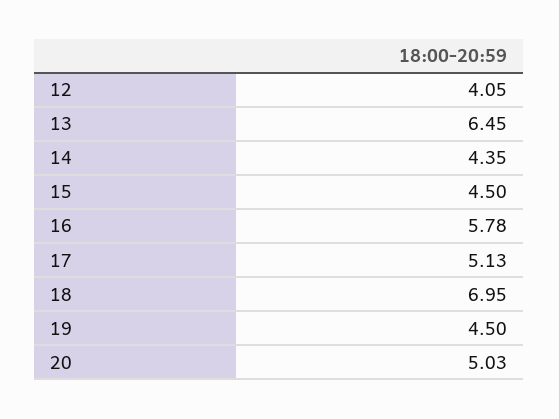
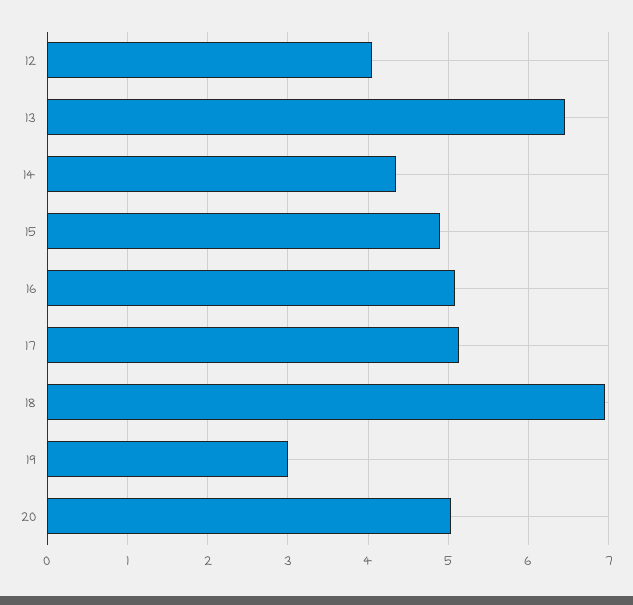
  {
    "12": 4.05,
    "13": 6.45,
    "14": 4.35,
-   "15": 4.5,
+   "15": 4.9,
-   "16": 5.78,
+   "16": 5.1,
    "17": 5.13,
    "18": 6.95,
-   "19": 4.5,
+   "19": 3,
    "20": 5.03
  }

